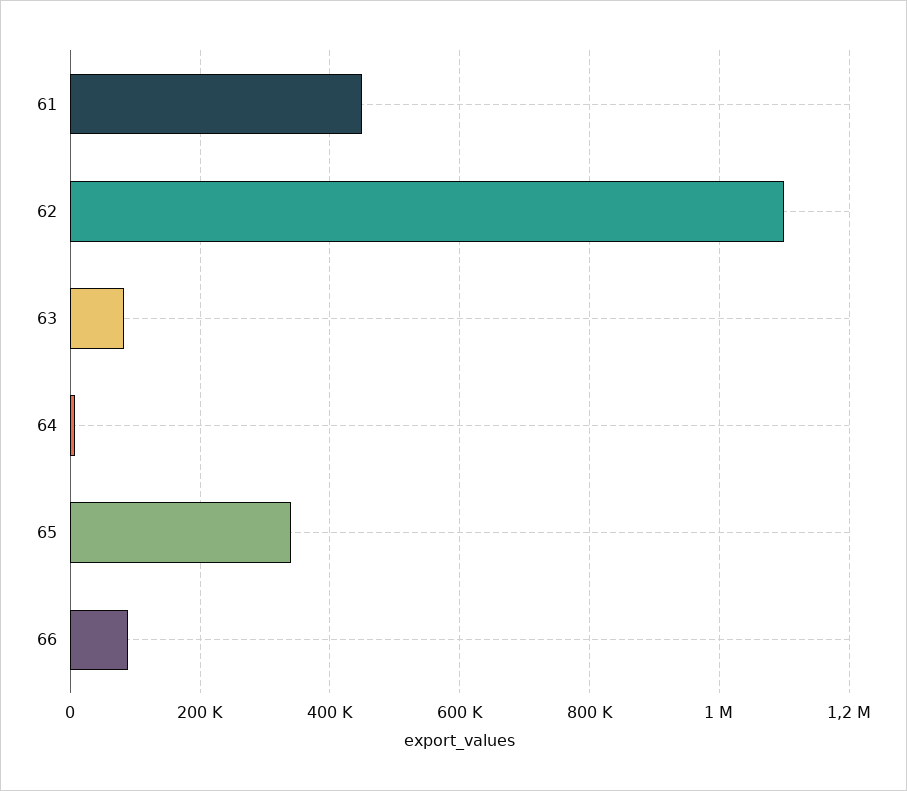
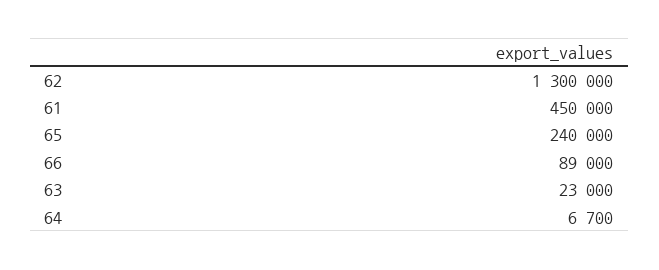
  {
    "61": 450000,
-   "62": 1100000,
+   "62": 1300000,
-   "63": 80000,
+   "63": 23000,
    "64": 6700,
-   "65": 340000,
+   "65": 240000,
    "66": 89000
  }

